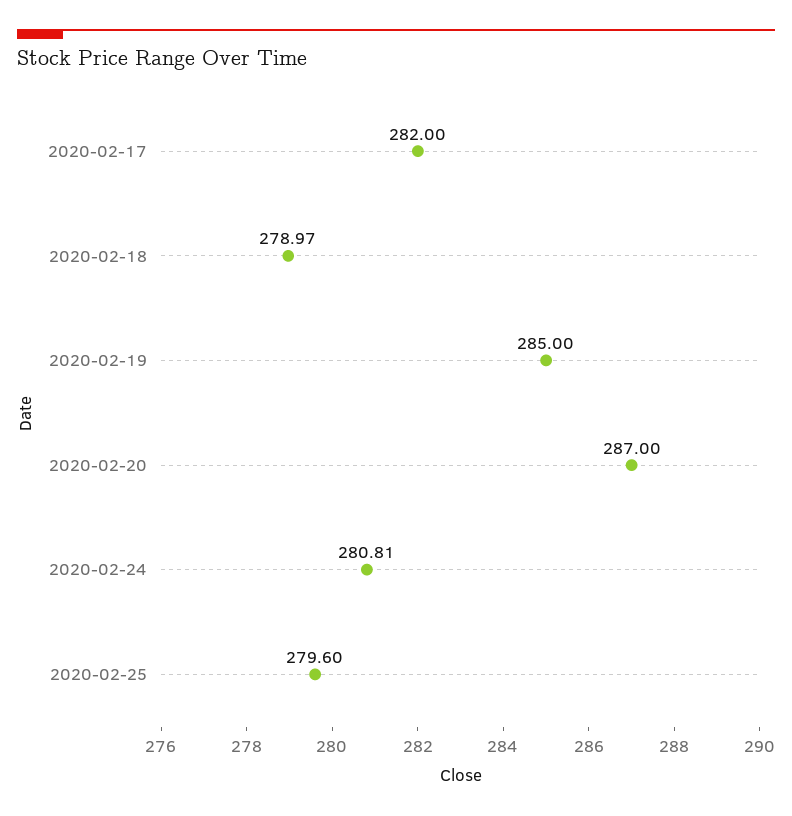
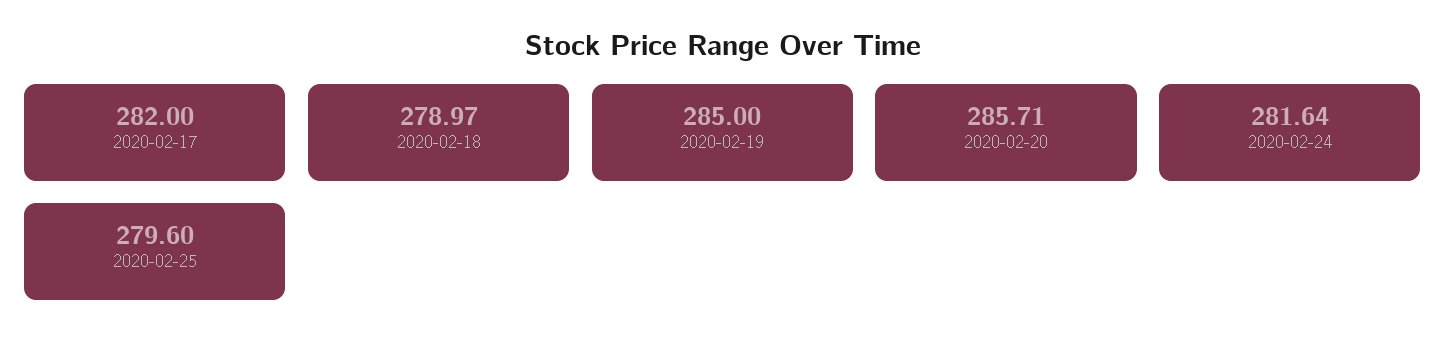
  {
    "2020-02-17": 282,
    "2020-02-18": 278.97,
    "2020-02-19": 285,
-   "2020-02-20": 287,
+   "2020-02-20": 285.71,
-   "2020-02-24": 280.81,
+   "2020-02-24": 281.64,
    "2020-02-25": 279.6
  }

